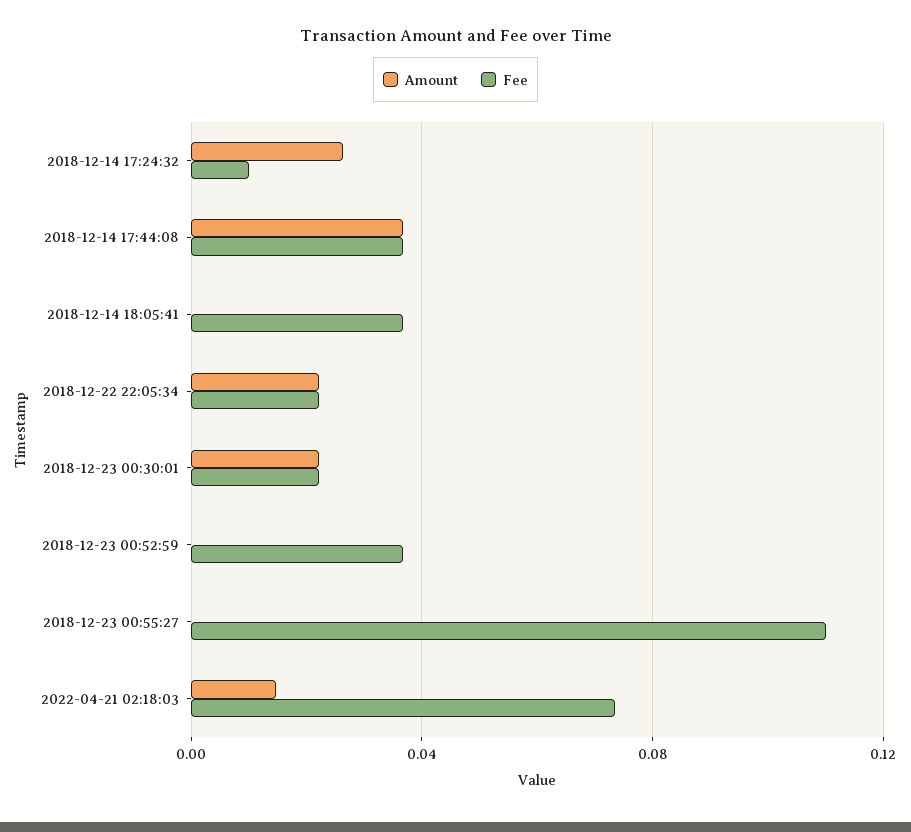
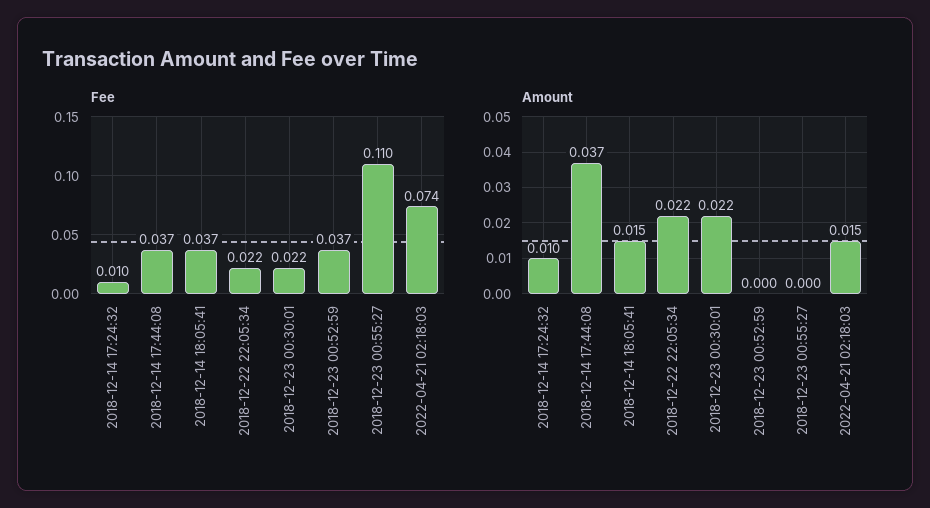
  {
    "Amount": {
-     "2018-12-14 17:24:32": 0.025,
+     "2018-12-14 17:24:32": 0.01,
      "2018-12-14 17:44:08": 0.037,
-     "2018-12-14 18:05:41": 0,
+     "2018-12-14 18:05:41": 0.015,
      "2018-12-22 22:05:34": 0.022,
      "2018-12-23 00:30:01": 0.022,
      "2018-12-23 00:52:59": 0,
      "2018-12-23 00:55:27": 0,
      "2022-04-21 02:18:03": 0.015
    },
    "Fee": {
      "2018-12-14 17:24:32": 0.01,
      "2018-12-14 17:44:08": 0.037,
      "2018-12-14 18:05:41": 0.037,
      "2018-12-22 22:05:34": 0.022,
      "2018-12-23 00:30:01": 0.022,
      "2018-12-23 00:52:59": 0.037,
      "2018-12-23 00:55:27": 0.11,
      "2022-04-21 02:18:03": 0.074
    }
  }

